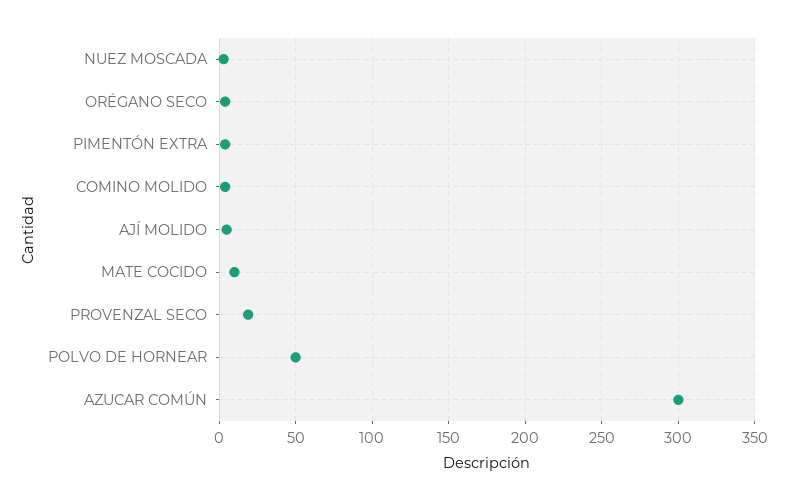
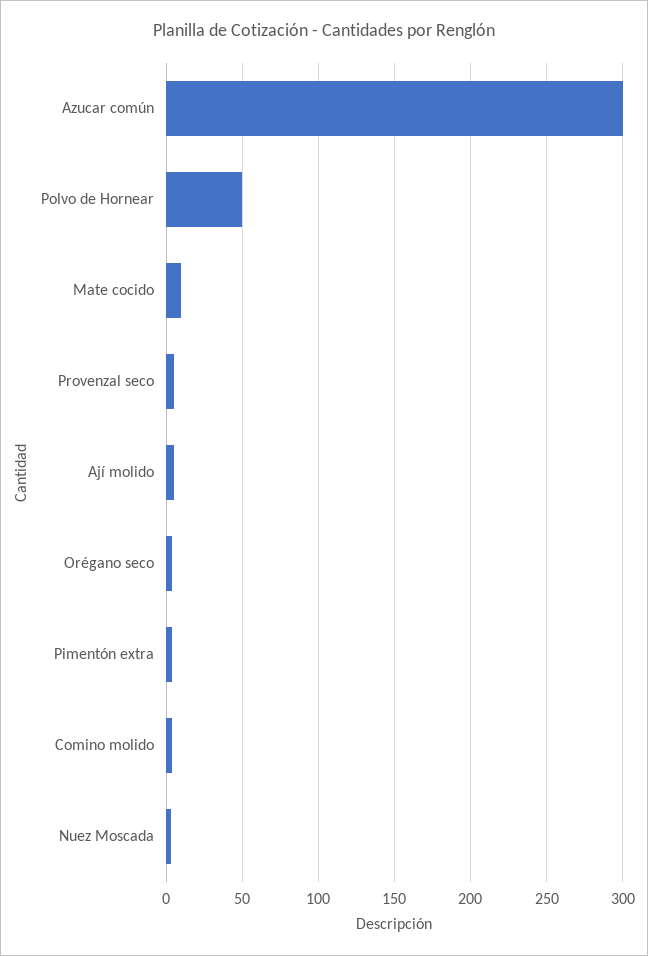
  {
    "NUEZ MOSCADA": 5,
    "ORÉGANO SECO": 5,
    "PIMENTÓN EXTRA": 5,
    "COMINO MOLIDO": 5,
    "AJÍ MOLIDO": 5,
    "MATE COCIDO": 10,
-   "PROVENZAL SECO": 20,
+   "PROVENZAL SECO": 5,
    "POLVO DE HORNEAR": 50,
    "AZUCAR COMÚN": 300
  }

